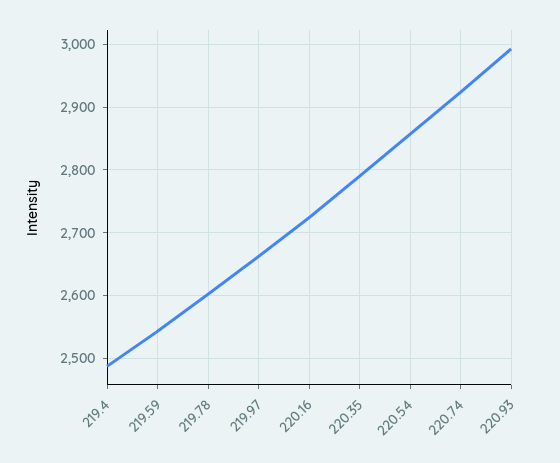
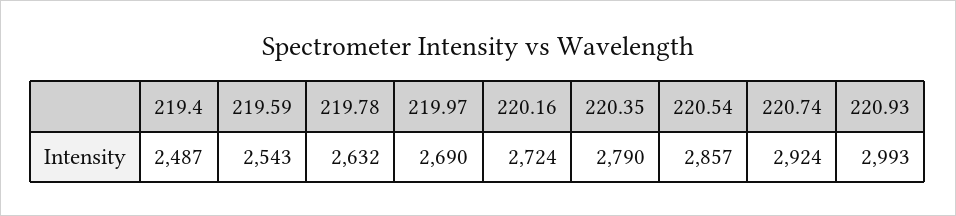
  {
    "219.4": 2487,
    "219.59": 2543,
-   "219.78": 2600,
+   "219.78": 2632,
-   "219.97": 2660,
+   "219.97": 2690,
    "220.16": 2724,
    "220.35": 2790,
    "220.54": 2857,
    "220.74": 2924,
    "220.93": 2993
  }

